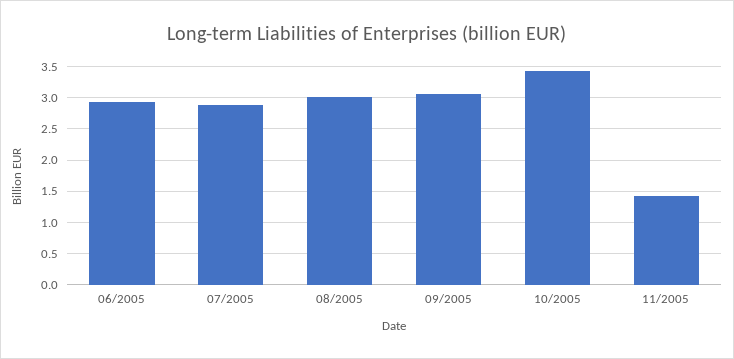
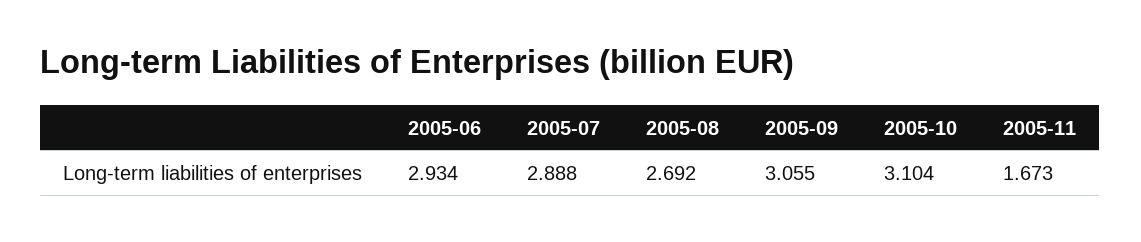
  {
    "06/2005": 2.934,
    "07/2005": 2.888,
-   "08/2005": 3,
+   "08/2005": 2.692,
    "09/2005": 3.055,
-   "10/2005": 3.4,
+   "10/2005": 3.104,
-   "11/2005": 1.4
+   "11/2005": 1.673
  }

